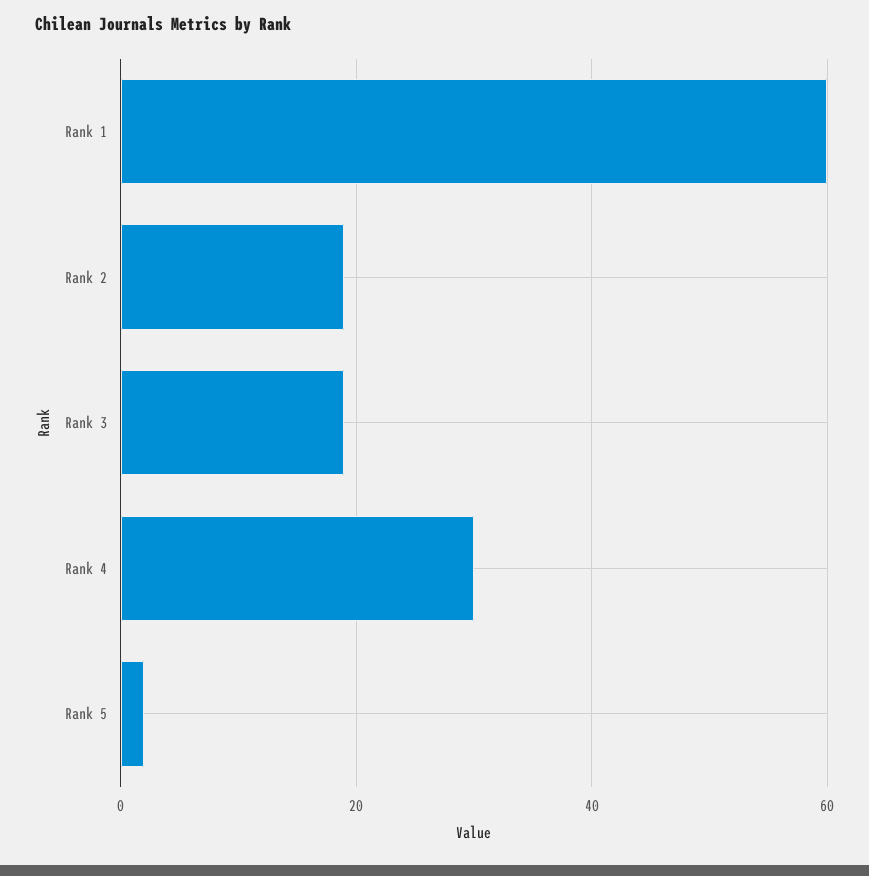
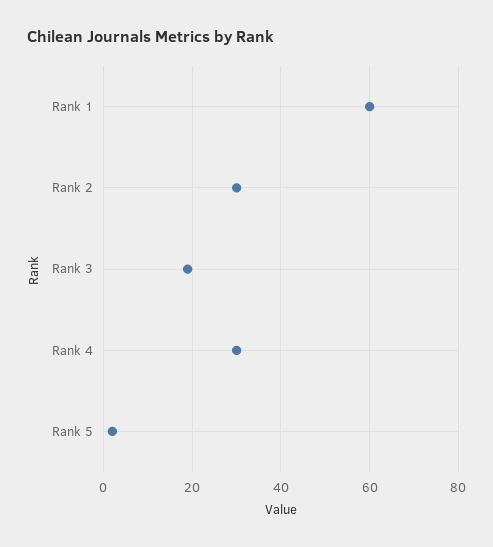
  {
    "Rank 1": 60,
-   "Rank 2": 20,
+   "Rank 2": 30,
    "Rank 3": 20,
    "Rank 4": 30,
    "Rank 5": 0
  }

